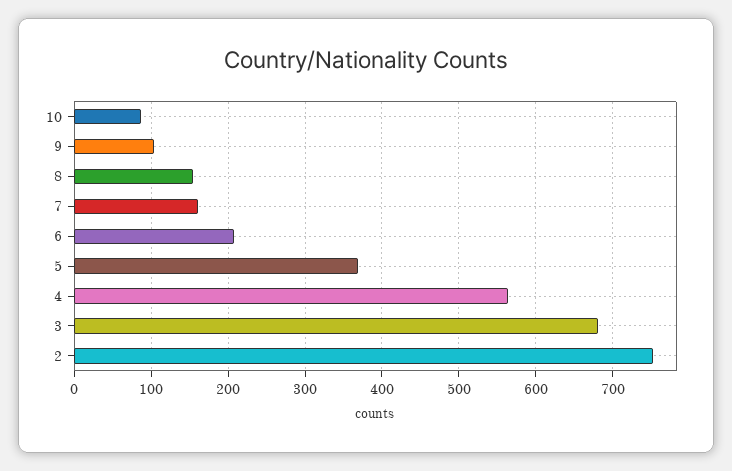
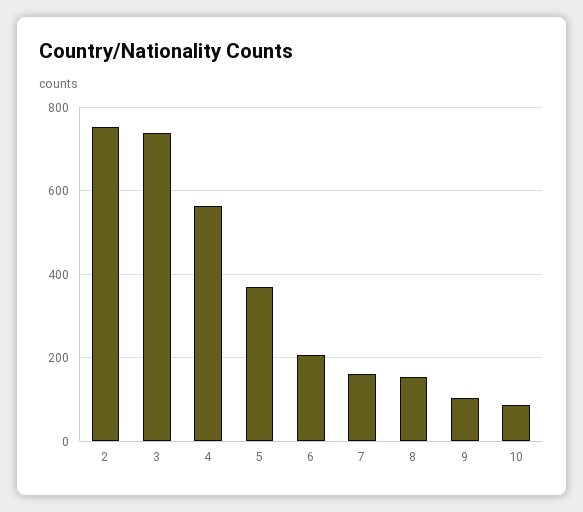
  {
    "10": 90,
    "9": 100,
    "8": 150,
    "7": 160,
    "6": 210,
    "5": 370,
    "4": 560,
-   "3": 680,
+   "3": 740,
    "2": 750
  }

